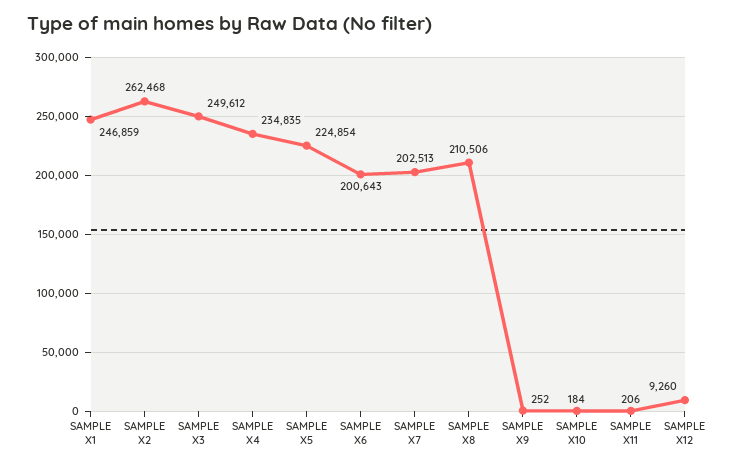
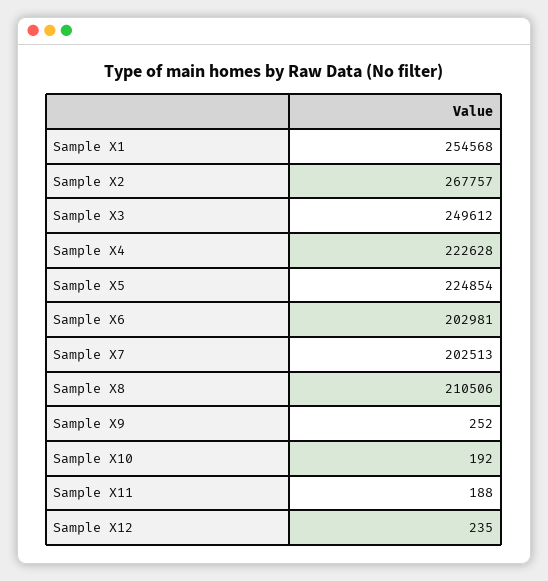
  {
-   "SAMPLE X1": 246859,
+   "SAMPLE X1": 254568,
-   "SAMPLE X2": 262468,
+   "SAMPLE X2": 267757,
    "SAMPLE X3": 249612,
-   "SAMPLE X4": 234835,
+   "SAMPLE X4": 222628,
    "SAMPLE X5": 224854,
-   "SAMPLE X6": 200643,
+   "SAMPLE X6": 202981,
    "SAMPLE X7": 202513,
    "SAMPLE X8": 210506,
    "SAMPLE X9": 252,
-   "SAMPLE X10": 184,
+   "SAMPLE X10": 192,
-   "SAMPLE X11": 206,
+   "SAMPLE X11": 188,
-   "SAMPLE X12": 9260
+   "SAMPLE X12": 235
  }

